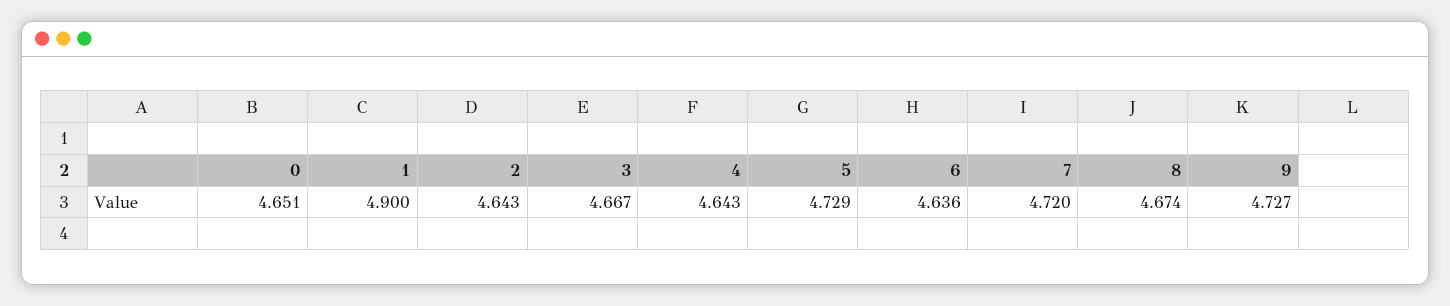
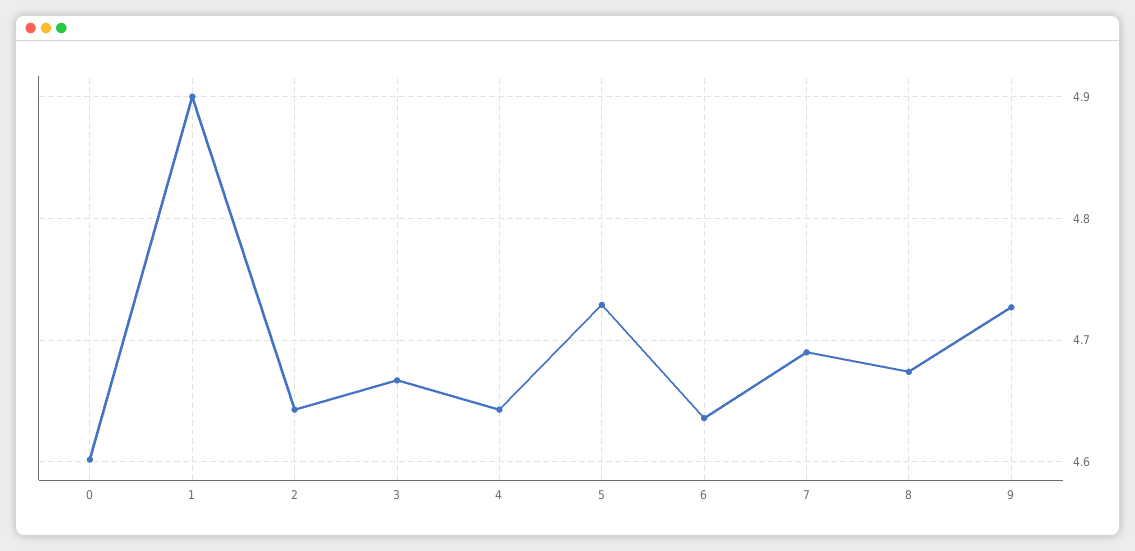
  {
-   "0": 4.651,
+   "0": 4.6,
    "1": 4.9,
    "2": 4.643,
    "3": 4.667,
    "4": 4.643,
    "5": 4.729,
    "6": 4.636,
-   "7": 4.72,
+   "7": 4.69,
    "8": 4.674,
    "9": 4.727
  }

